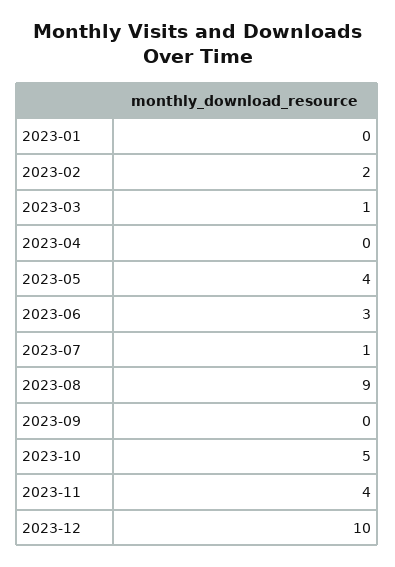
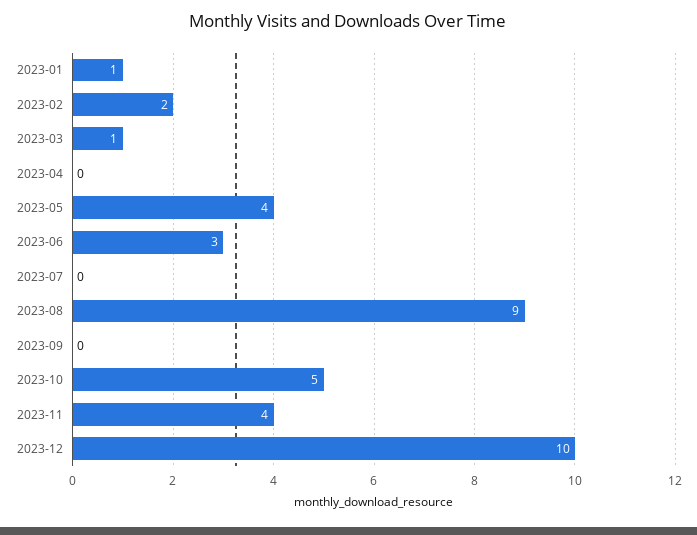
  {
-   "2023-01": 0,
+   "2023-01": 1,
    "2023-02": 2,
    "2023-03": 1,
    "2023-04": 0,
    "2023-05": 4,
    "2023-06": 3,
-   "2023-07": 1,
+   "2023-07": 0,
    "2023-08": 9,
    "2023-09": 0,
    "2023-10": 5,
    "2023-11": 4,
    "2023-12": 10
  }

